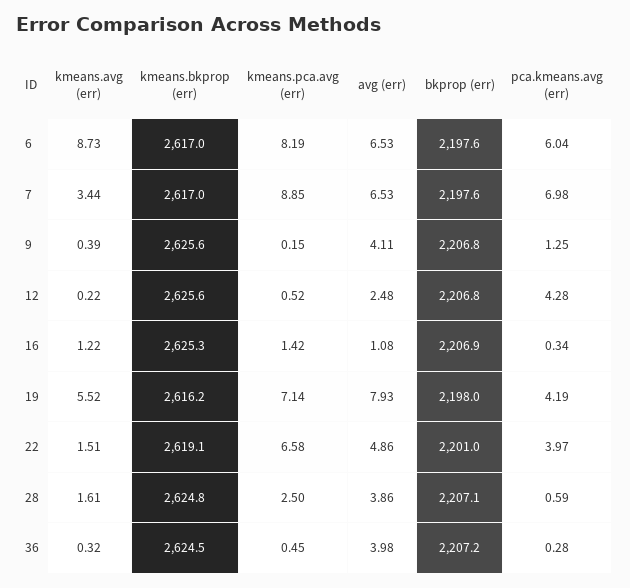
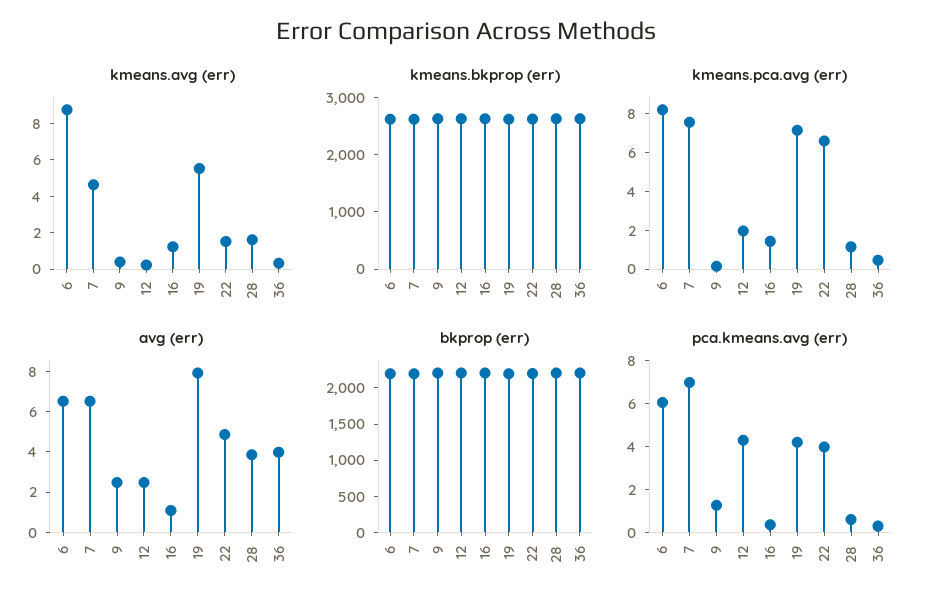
  {
    "kmeans.avg (err)": {
      "6": 8.73,
-     "7": 3.44,
+     "7": 4.5,
      "9": 0.39,
      "12": 0.22,
      "16": 1.22,
      "19": 5.52,
      "22": 1.51,
      "28": 1.61,
      "36": 0.32
    },
    "kmeans.bkprop (err)": {
      "6": 2617,
      "7": 2617,
      "9": 2625.6,
      "12": 2625.6,
      "16": 2625.3,
      "19": 2616.2,
      "22": 2619.1,
      "28": 2624.8,
      "36": 2624.5
    },
    "kmeans.pca.avg (err)": {
      "6": 8.19,
-     "7": 8.85,
+     "7": 7.5,
      "9": 0.15,
-     "12": 0.52,
+     "12": 2,
      "16": 1.42,
      "19": 7.14,
      "22": 6.58,
-     "28": 2.5,
+     "28": 1,
      "36": 0.45
    },
    "avg (err)": {
      "6": 6.53,
      "7": 6.53,
-     "9": 4.11,
+     "9": 2.5,
      "12": 2.48,
      "16": 1.08,
      "19": 7.93,
      "22": 4.86,
      "28": 3.86,
      "36": 3.98
    },
    "bkprop (err)": {
      "6": 2197.6,
      "7": 2197.6,
      "9": 2206.8,
      "12": 2206.8,
      "16": 2206.9,
      "19": 2198,
      "22": 2201,
      "28": 2207.1,
      "36": 2207.2
    },
    "pca.kmeans.avg (err)": {
      "6": 6.04,
      "7": 6.98,
      "9": 1.25,
      "12": 4.28,
      "16": 0.34,
      "19": 4.19,
      "22": 3.97,
      "28": 0.59,
      "36": 0.28
    }
  }

